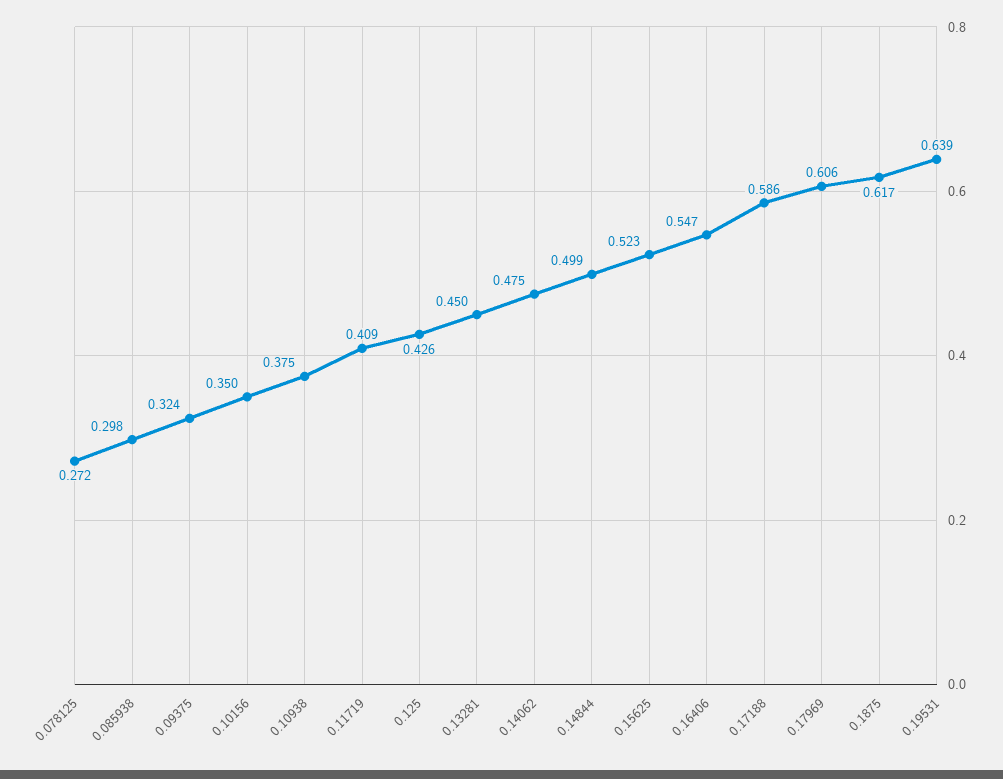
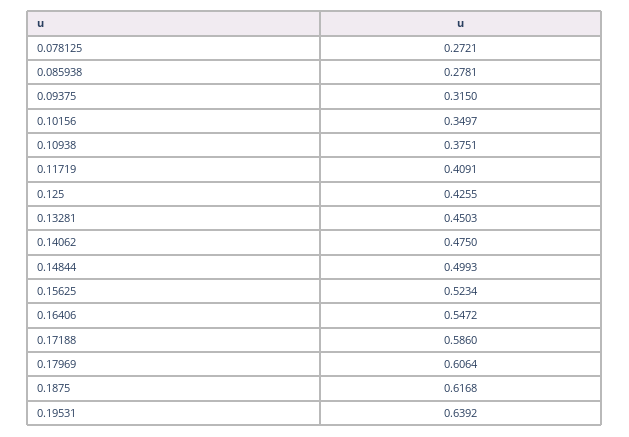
  {
    "0.078125": 0.2721,
-   "0.085938": 0.298,
+   "0.085938": 0.2781,
-   "0.09375": 0.324,
+   "0.09375": 0.315,
    "0.10156": 0.3497,
    "0.10938": 0.3751,
    "0.11719": 0.4091,
    "0.125": 0.4255,
    "0.13281": 0.4503,
    "0.14062": 0.475,
    "0.14844": 0.4993,
    "0.15625": 0.5234,
    "0.16406": 0.5472,
    "0.17188": 0.586,
    "0.17969": 0.6064,
    "0.1875": 0.6168,
    "0.19531": 0.6392
  }

